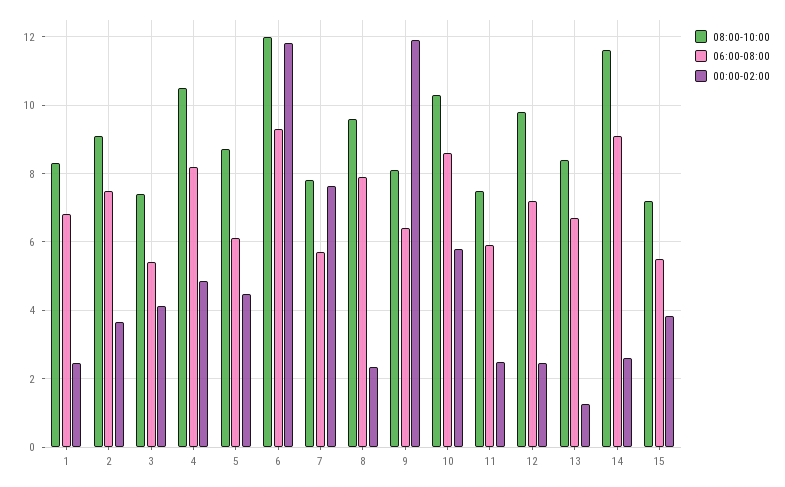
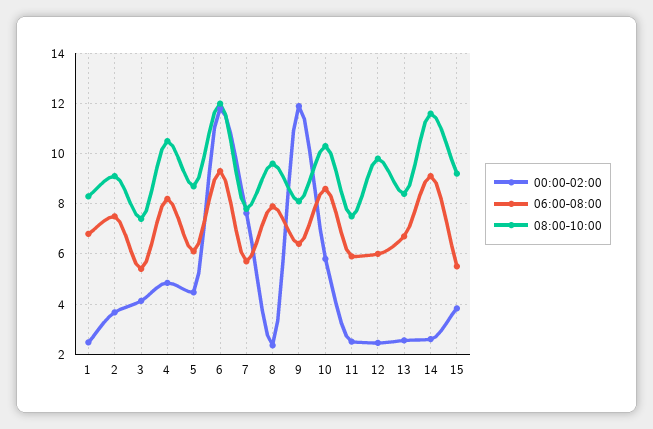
  {
    "08:00-10:00": {
      "1": 8.4,
      "2": 9.2,
      "3": 7.4,
      "4": 10.6,
      "5": 8.8,
      "6": 12,
      "7": 7.8,
      "8": 9.6,
      "9": 8.2,
      "10": 10.4,
      "11": 7.6,
      "12": 9.8,
      "13": 8.4,
      "14": 11.6,
-     "15": 7.2
+     "15": 9.25
    },
    "06:00-08:00": {
      "1": 6.8,
      "2": 7.6,
      "3": 5.4,
      "4": 8.2,
      "5": 6.2,
      "6": 9.4,
      "7": 5.8,
      "8": 8,
      "9": 6.4,
      "10": 8.6,
      "11": 6,
-     "12": 7.2,
+     "12": 6,
      "13": 6.8,
      "14": 9.2,
      "15": 5.6
    },
    "00:00-02:00": {
      "1": 2.4,
      "2": 3.6,
      "3": 4.2,
      "4": 4.8,
      "5": 4.4,
      "6": 11.8,
      "7": 7.6,
      "8": 2.4,
      "9": 12,
      "10": 5.8,
      "11": 2.6,
      "12": 2.4,
-     "13": 1.2,
+     "13": 2.5,
      "14": 2.6,
      "15": 3.8
    }
  }

